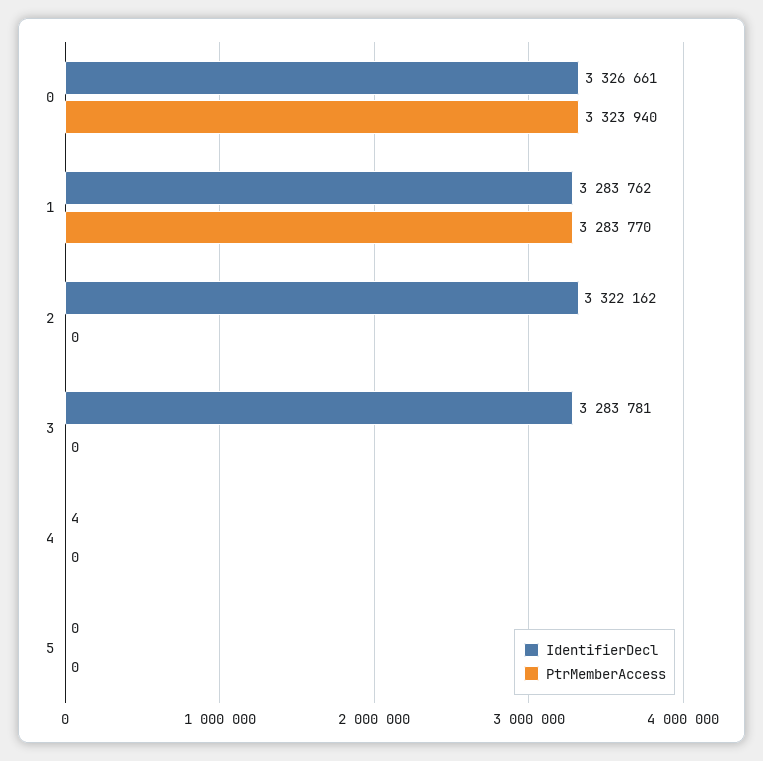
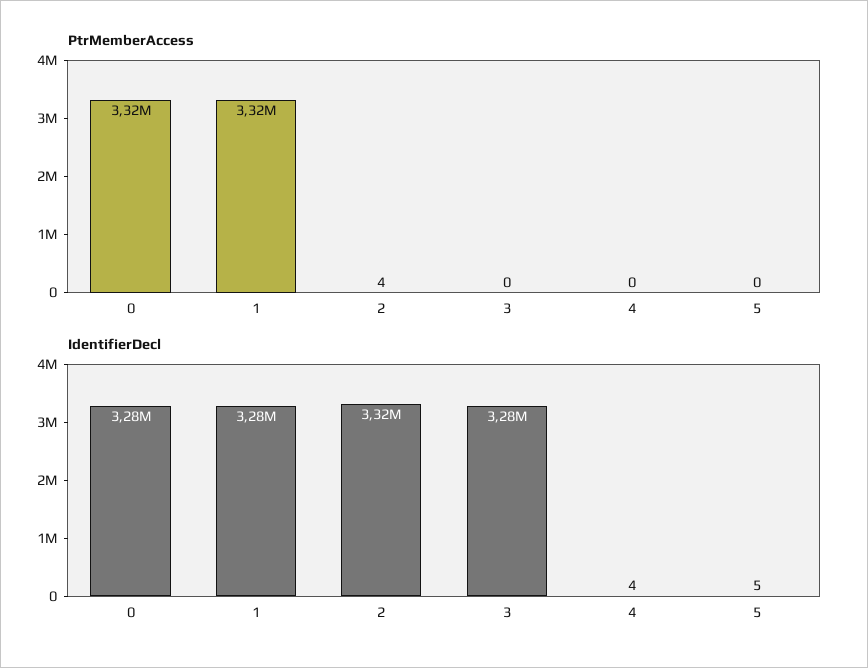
  {
    "IdentifierDecl": {
-     "0": 3326661,
+     "0": 3280000,
      "1": 3283762,
      "2": 3322162,
      "3": 3283781,
      "4": 4,
-     "5": 0
+     "5": 5
    },
    "PtrMemberAccess": {
      "0": 3323940,
-     "1": 3283770,
+     "1": 3320000,
-     "2": 0,
+     "2": 4,
      "3": 0,
      "4": 0,
      "5": 0
    }
  }

